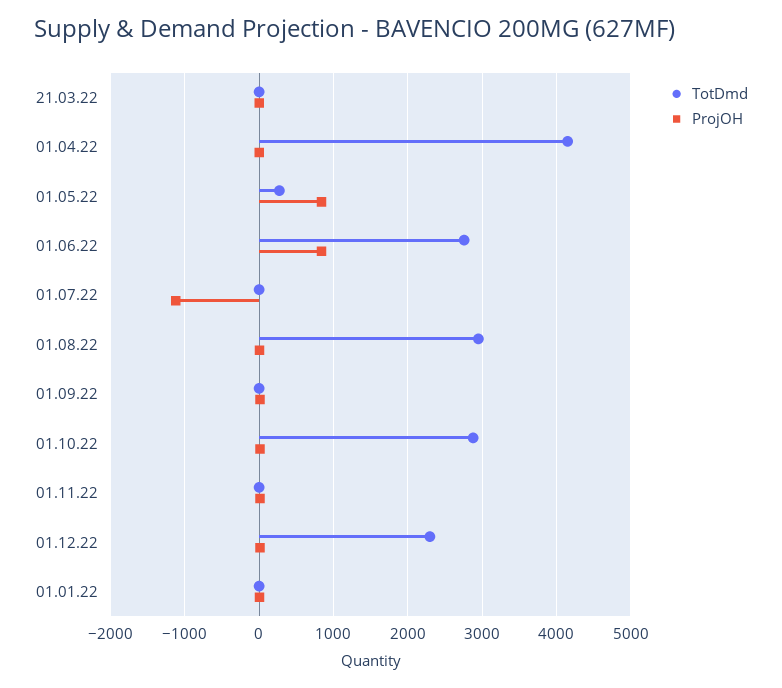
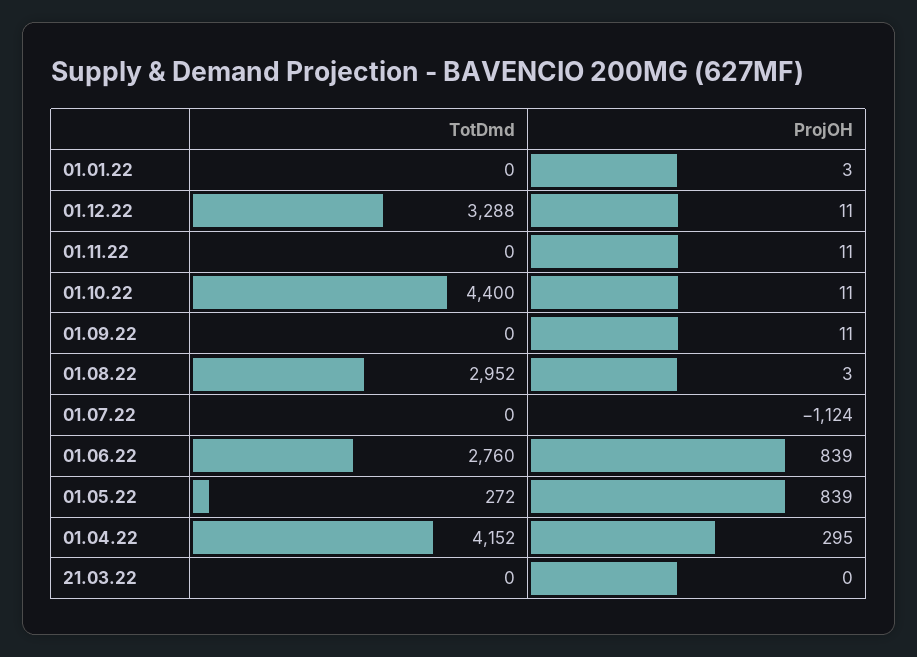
  {
    "TotDmd": {
      "21.03.22": 0,
      "01.04.22": 4152,
      "01.05.22": 272,
      "01.06.22": 2760,
      "01.07.22": 0,
      "01.08.22": 2952,
      "01.09.22": 0,
-     "01.10.22": 2900,
+     "01.10.22": 4400,
      "01.11.22": 0,
-     "01.12.22": 2300,
+     "01.12.22": 3288,
      "01.01.22": 0
    },
    "ProjOH": {
      "21.03.22": 0,
-     "01.04.22": 0,
+     "01.04.22": 295,
      "01.05.22": 839,
      "01.06.22": 839,
      "01.07.22": -1124,
      "01.08.22": 3,
      "01.09.22": 11,
      "01.10.22": 11,
      "01.11.22": 11,
      "01.12.22": 11,
      "01.01.22": 3
    }
  }

